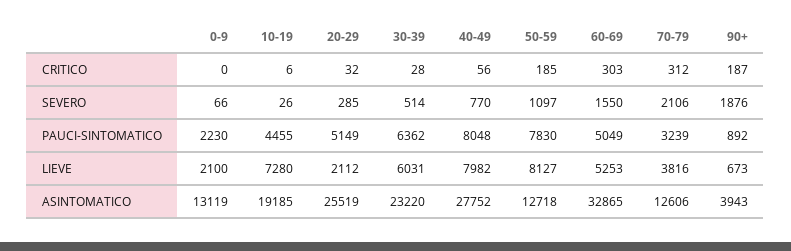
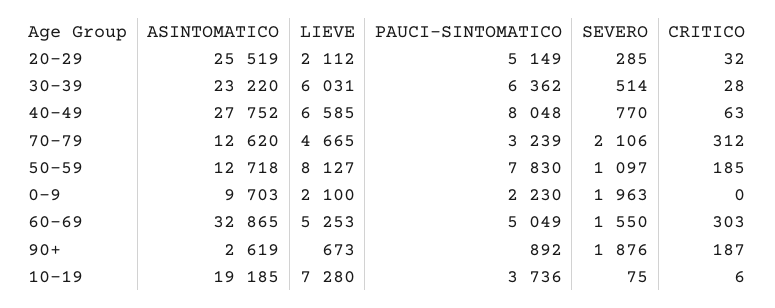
  {
    "0-9": {
      "CRITICO": 0,
-     "SEVERO": 66,
+     "SEVERO": 1963,
      "PAUCI-SINTOMATICO": 2230,
      "LIEVE": 2100,
-     "ASINTOMATICO": 13119
+     "ASINTOMATICO": 9703
    },
    "10-19": {
      "CRITICO": 6,
-     "SEVERO": 26,
+     "SEVERO": 75,
-     "PAUCI-SINTOMATICO": 4455,
+     "PAUCI-SINTOMATICO": 3736,
      "LIEVE": 7280,
      "ASINTOMATICO": 19185
    },
    "20-29": {
      "CRITICO": 32,
      "SEVERO": 285,
      "PAUCI-SINTOMATICO": 5149,
      "LIEVE": 2112,
      "ASINTOMATICO": 25519
    },
    "30-39": {
      "CRITICO": 28,
      "SEVERO": 514,
      "PAUCI-SINTOMATICO": 6362,
      "LIEVE": 6031,
      "ASINTOMATICO": 23220
    },
    "40-49": {
-     "CRITICO": 56,
+     "CRITICO": 63,
      "SEVERO": 770,
      "PAUCI-SINTOMATICO": 8048,
-     "LIEVE": 7982,
+     "LIEVE": 6585,
      "ASINTOMATICO": 27752
    },
    "50-59": {
      "CRITICO": 185,
      "SEVERO": 1097,
      "PAUCI-SINTOMATICO": 7830,
      "LIEVE": 8127,
      "ASINTOMATICO": 12718
    },
    "60-69": {
      "CRITICO": 303,
      "SEVERO": 1550,
      "PAUCI-SINTOMATICO": 5049,
      "LIEVE": 5253,
      "ASINTOMATICO": 32865
    },
    "70-79": {
      "CRITICO": 312,
      "SEVERO": 2106,
      "PAUCI-SINTOMATICO": 3239,
-     "LIEVE": 3816,
+     "LIEVE": 4665,
-     "ASINTOMATICO": 12606
+     "ASINTOMATICO": 12620
    },
    "90+": {
      "CRITICO": 187,
      "SEVERO": 1876,
      "PAUCI-SINTOMATICO": 892,
      "LIEVE": 673,
-     "ASINTOMATICO": 3943
+     "ASINTOMATICO": 2619
    }
  }

